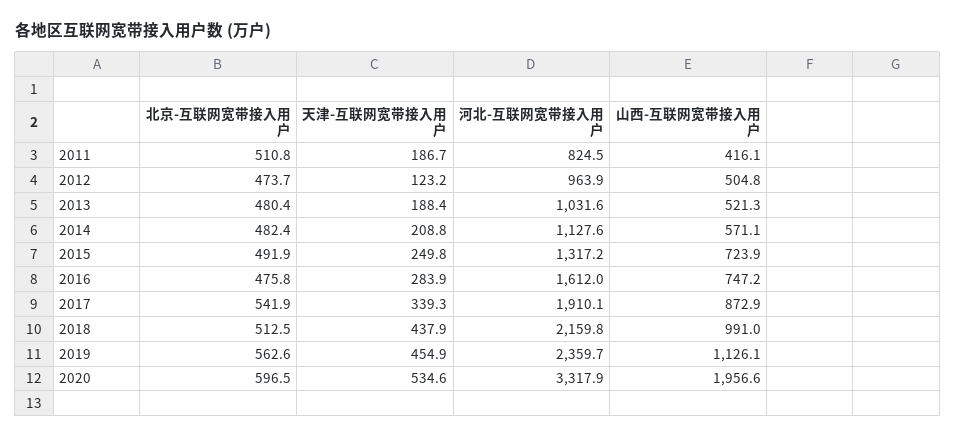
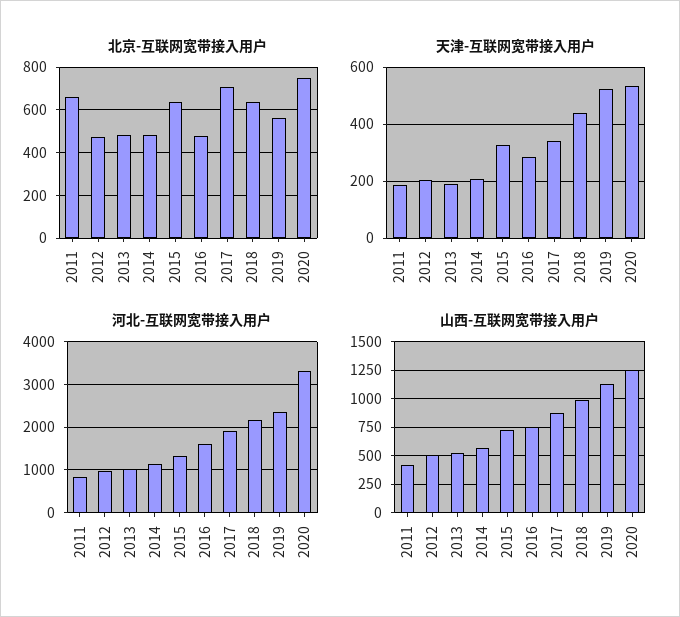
  {
    "北京-互联网宽带接入用户": {
-     "2011": 510.8,
+     "2011": 650,
      "2012": 473.7,
      "2013": 480.4,
      "2014": 482.4,
-     "2015": 491.9,
+     "2015": 650,
      "2016": 475.8,
-     "2017": 541.9,
+     "2017": 700,
-     "2018": 512.5,
+     "2018": 650,
      "2019": 562.6,
-     "2020": 596.5
+     "2020": 750
    },
    "天津-互联网宽带接入用户": {
      "2011": 186.7,
-     "2012": 123.2,
+     "2012": 200,
      "2013": 188.4,
      "2014": 208.8,
-     "2015": 249.8,
+     "2015": 325,
      "2016": 283.9,
      "2017": 339.3,
      "2018": 437.9,
-     "2019": 454.9,
+     "2019": 525,
      "2020": 534.6
    },
    "河北-互联网宽带接入用户": {
      "2011": 824.5,
      "2012": 963.9,
      "2013": 1031.6,
      "2014": 1127.6,
      "2015": 1317.2,
      "2016": 1612,
      "2017": 1910.1,
      "2018": 2159.8,
      "2019": 2359.7,
      "2020": 3317.9
    },
    "山西-互联网宽带接入用户": {
      "2011": 416.1,
      "2012": 504.8,
      "2013": 521.3,
      "2014": 571.1,
      "2015": 723.9,
      "2016": 747.2,
      "2017": 872.9,
      "2018": 991,
      "2019": 1126.1,
-     "2020": 1956.6
+     "2020": 1250
    }
  }

